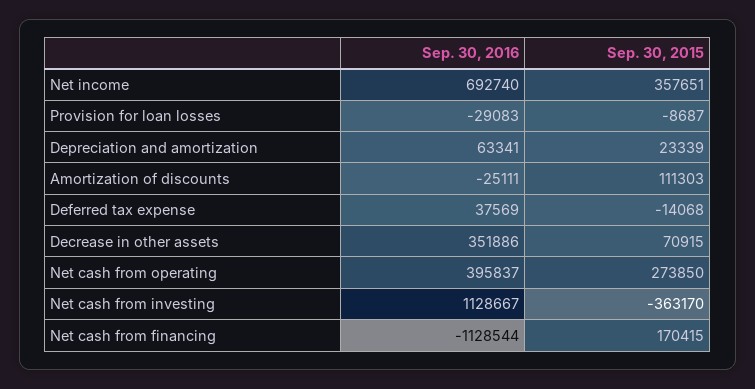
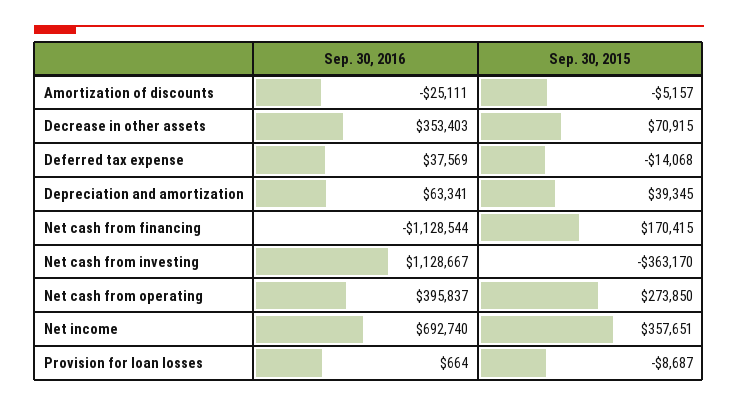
  {
    "Sep. 30, 2016": {
      "Net income": 692740,
-     "Provision for loan losses": -29083,
+     "Provision for loan losses": 664,
      "Depreciation and amortization": 63341,
      "Amortization of discounts": -25111,
      "Deferred tax expense": 37569,
-     "Decrease in other assets": 351886,
+     "Decrease in other assets": 353403,
      "Net cash from operating": 395837,
      "Net cash from investing": 1128667,
      "Net cash from financing": -1128544
    },
    "Sep. 30, 2015": {
      "Net income": 357651,
      "Provision for loan losses": -8687,
-     "Depreciation and amortization": 23339,
+     "Depreciation and amortization": 39345,
-     "Amortization of discounts": 111303,
+     "Amortization of discounts": -5157,
      "Deferred tax expense": -14068,
      "Decrease in other assets": 70915,
      "Net cash from operating": 273850,
      "Net cash from investing": -363170,
      "Net cash from financing": 170415
    }
  }

